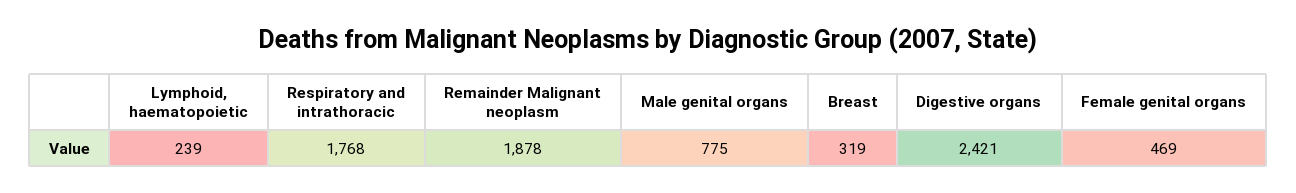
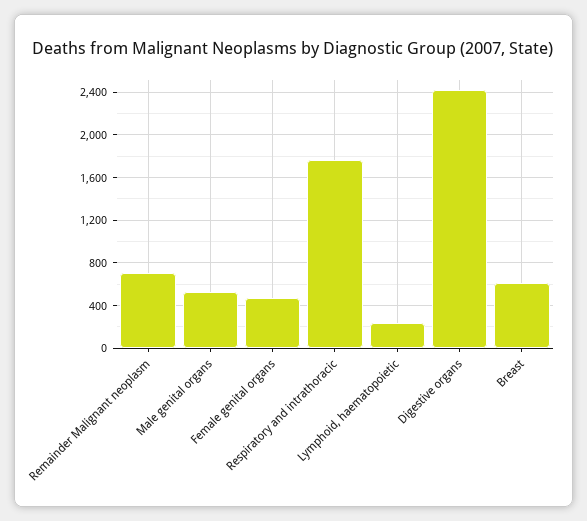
  {
    "Lymphoid, haematopoietic": 239,
    "Respiratory and intrathoracic": 1768,
-   "Remainder Malignant neoplasm": 1878,
+   "Remainder Malignant neoplasm": 700,
-   "Male genital organs": 775,
+   "Male genital organs": 500,
-   "Breast": 319,
+   "Breast": 600,
    "Digestive organs": 2421,
    "Female genital organs": 469
  }

